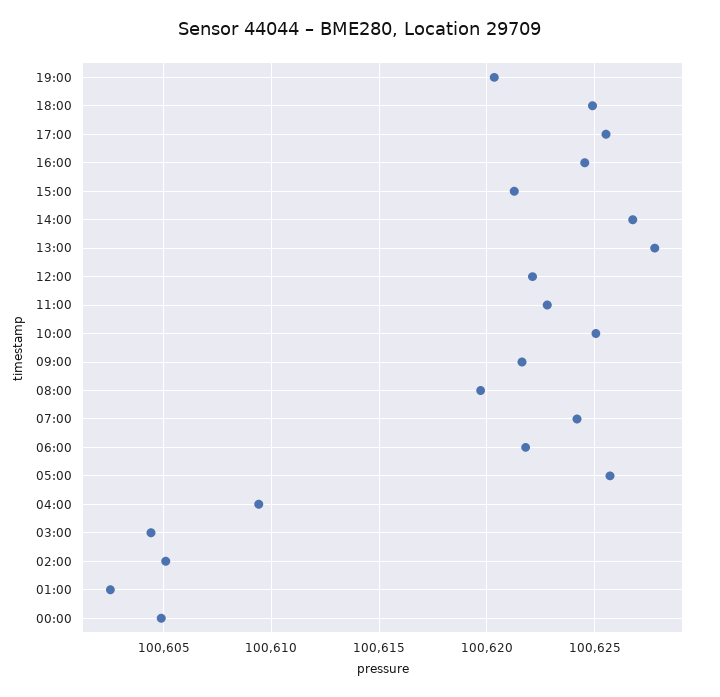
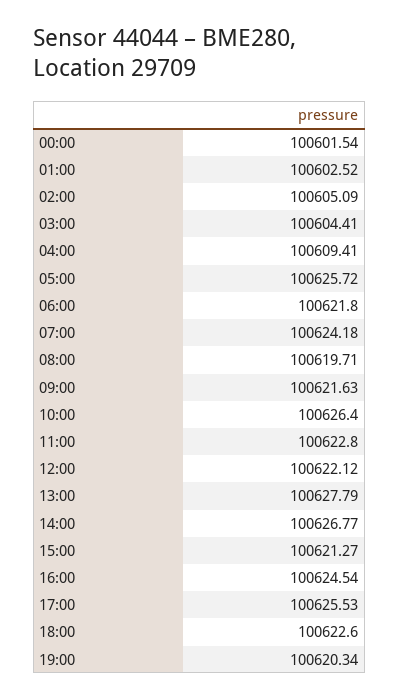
  {
    "19:00": 100620.34,
-   "18:00": 100625,
+   "18:00": 100622.6,
    "17:00": 100625.53,
    "16:00": 100624.54,
    "15:00": 100621.27,
    "14:00": 100626.77,
    "13:00": 100627.79,
    "12:00": 100622.12,
    "11:00": 100622.8,
-   "10:00": 100625,
+   "10:00": 100626.4,
    "09:00": 100621.63,
    "08:00": 100619.71,
    "07:00": 100624.18,
    "06:00": 100621.8,
    "05:00": 100625.72,
    "04:00": 100609.41,
    "03:00": 100604.41,
    "02:00": 100605.09,
    "01:00": 100602.52,
-   "00:00": 100605
+   "00:00": 100601.54
  }

